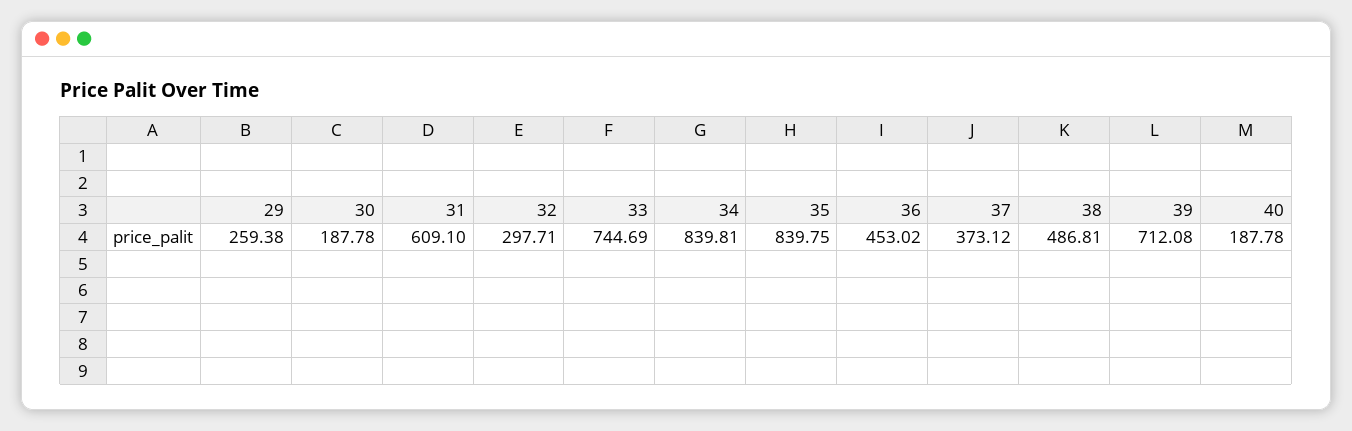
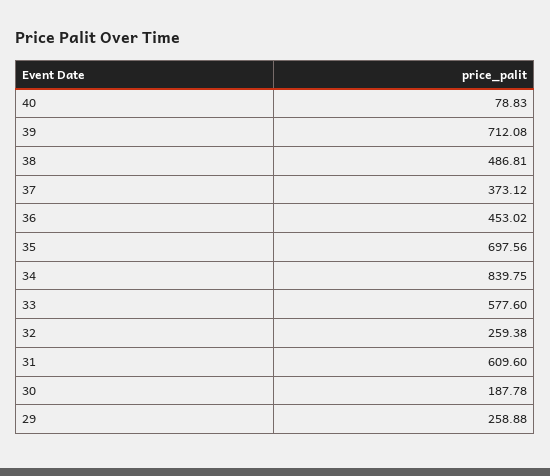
  {
-   "29": 259.38,
+   "29": 258.88,
    "30": 187.78,
-   "31": 609.1,
+   "31": 609.6,
-   "32": 297.71,
+   "32": 259.38,
-   "33": 744.69,
+   "33": 577.6,
-   "34": 839.81,
+   "34": 839.75,
-   "35": 839.75,
+   "35": 697.56,
    "36": 453.02,
    "37": 373.12,
    "38": 486.81,
    "39": 712.08,
-   "40": 187.78
+   "40": 78.83
  }

